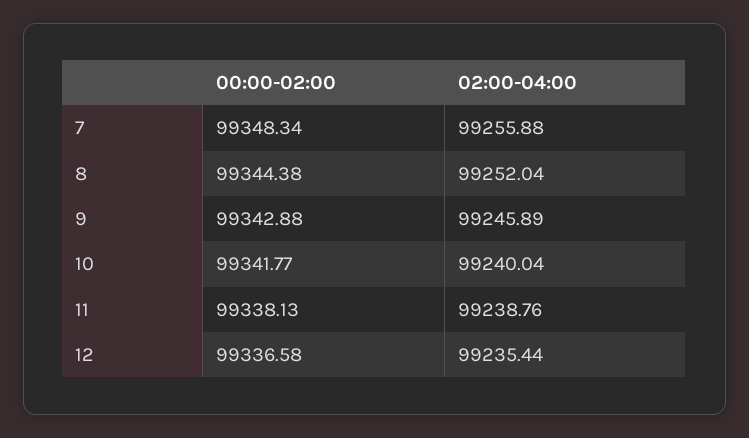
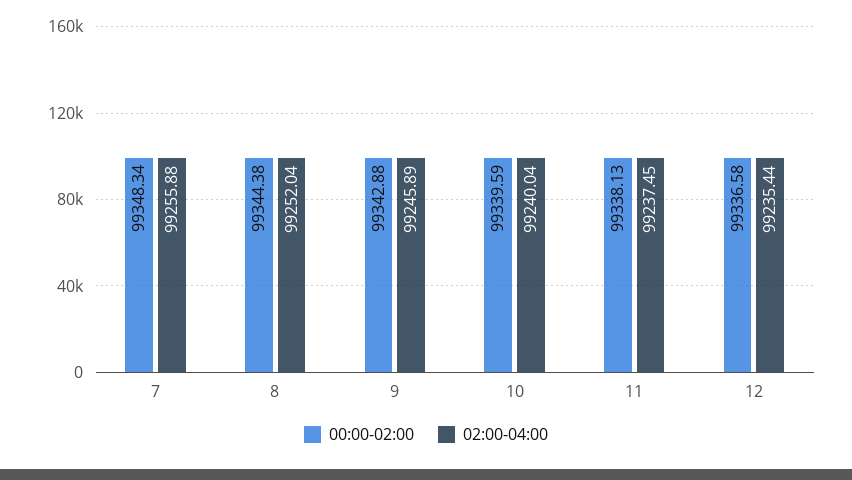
  {
    "00:00-02:00": {
      "7": 99348.34,
      "8": 99344.38,
      "9": 99342.88,
-     "10": 99341.77,
+     "10": 99339.59,
      "11": 99338.13,
      "12": 99336.58
    },
    "02:00-04:00": {
      "7": 99255.88,
      "8": 99252.04,
      "9": 99245.89,
      "10": 99240.04,
-     "11": 99238.76,
+     "11": 99237.45,
      "12": 99235.44
    }
  }

